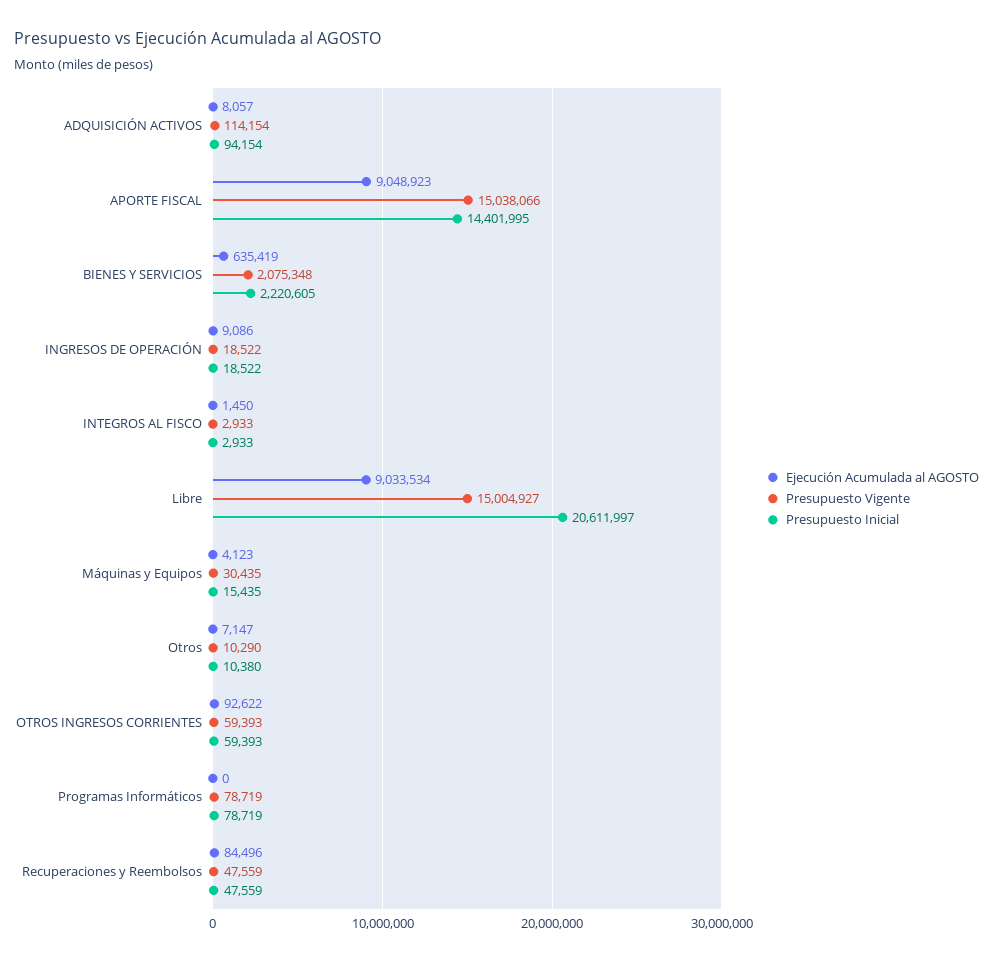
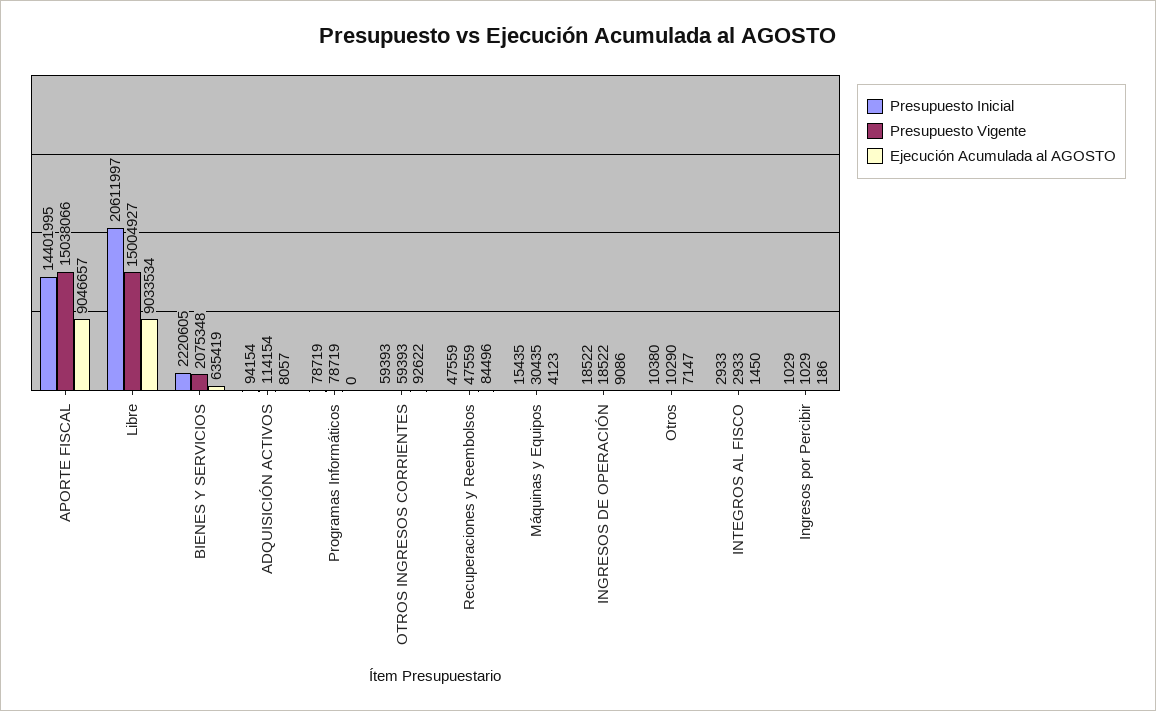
  {
    "Ejecución Acumulada al AGOSTO": {
      "ADQUISICIÓN ACTIVOS": 8057,
-     "APORTE FISCAL": 9048923,
+     "APORTE FISCAL": 9046657,
      "BIENES Y SERVICIOS": 635419,
      "INGRESOS DE OPERACIÓN": 9086,
      "INTEGROS AL FISCO": 1450,
      "Libre": 9033534,
      "Máquinas y Equipos": 4123,
      "Otros": 7147,
      "OTROS INGRESOS CORRIENTES": 92622,
      "Programas Informáticos": 0,
-     "Recuperaciones y Reembolsos": 84496
+     "Recuperaciones y Reembolsos": 84496,
+     "Ingresos por Percibir": 186
    },
    "Presupuesto Vigente": {
      "ADQUISICIÓN ACTIVOS": 114154,
      "APORTE FISCAL": 15038066,
      "BIENES Y SERVICIOS": 2075348,
      "INGRESOS DE OPERACIÓN": 18522,
      "INTEGROS AL FISCO": 2933,
      "Libre": 15004927,
      "Máquinas y Equipos": 30435,
      "Otros": 10290,
      "OTROS INGRESOS CORRIENTES": 59393,
      "Programas Informáticos": 78719,
-     "Recuperaciones y Reembolsos": 47559
+     "Recuperaciones y Reembolsos": 47559,
+     "Ingresos por Percibir": 1029
    },
    "Presupuesto Inicial": {
      "ADQUISICIÓN ACTIVOS": 94154,
      "APORTE FISCAL": 14401995,
      "BIENES Y SERVICIOS": 2220605,
      "INGRESOS DE OPERACIÓN": 18522,
      "INTEGROS AL FISCO": 2933,
      "Libre": 20611997,
      "Máquinas y Equipos": 15435,
      "Otros": 10380,
      "OTROS INGRESOS CORRIENTES": 59393,
      "Programas Informáticos": 78719,
-     "Recuperaciones y Reembolsos": 47559
+     "Recuperaciones y Reembolsos": 47559,
+     "Ingresos por Percibir": 1029
    }
  }

